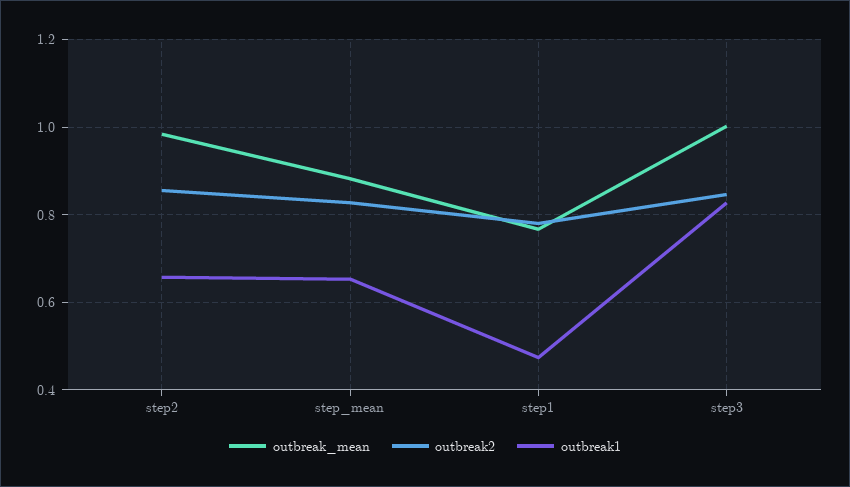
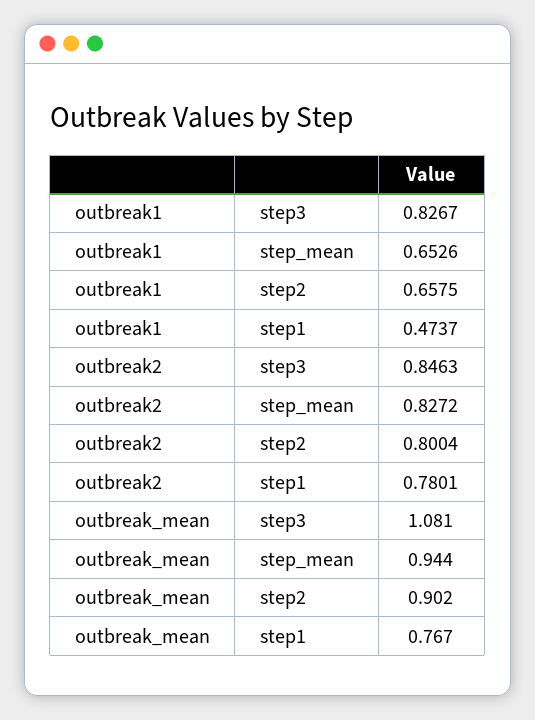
  {
    "outbreak_mean": {
-     "step2": 0.98,
+     "step2": 0.902,
-     "step_mean": 0.88,
+     "step_mean": 0.944,
      "step1": 0.767,
-     "step3": 1
+     "step3": 1.081
    },
    "outbreak2": {
-     "step2": 0.86,
+     "step2": 0.8004,
      "step_mean": 0.8272,
      "step1": 0.7801,
      "step3": 0.8463
    },
    "outbreak1": {
      "step2": 0.6575,
      "step_mean": 0.6526,
      "step1": 0.4737,
      "step3": 0.8267
    }
  }

